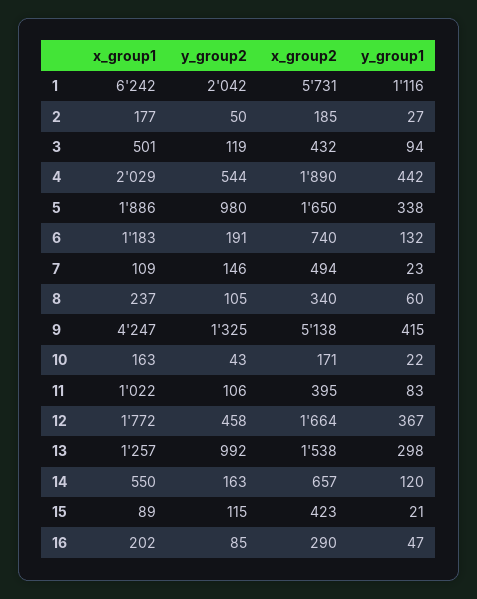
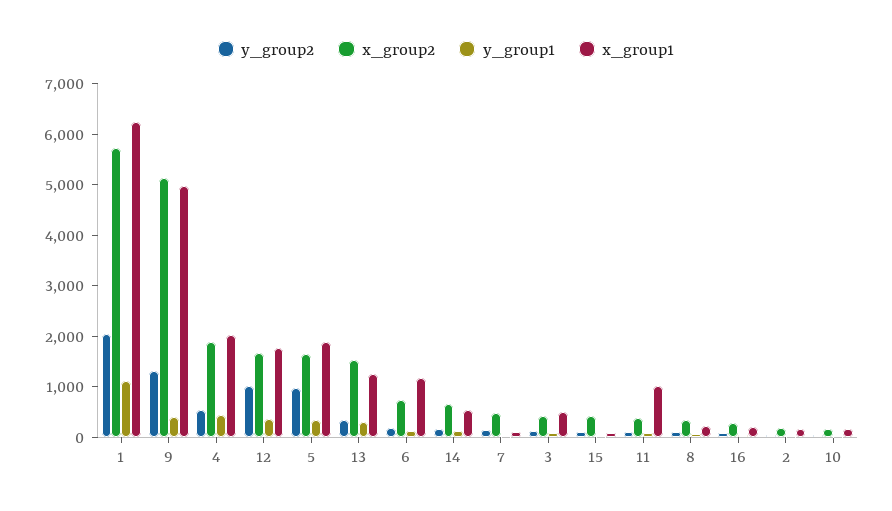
  {
    "x_group1": {
      "1": 6242,
      "2": 177,
      "3": 501,
      "4": 2029,
      "5": 1886,
      "6": 1183,
      "7": 109,
      "8": 237,
-     "9": 4247,
+     "9": 5000,
      "10": 163,
      "11": 1022,
      "12": 1772,
      "13": 1257,
      "14": 550,
      "15": 89,
      "16": 202
    },
    "y_group2": {
      "1": 2042,
      "2": 50,
      "3": 119,
      "4": 544,
      "5": 980,
      "6": 191,
      "7": 146,
      "8": 105,
      "9": 1325,
      "10": 43,
      "11": 106,
-     "12": 458,
+     "12": 1000,
-     "13": 992,
+     "13": 400,
      "14": 163,
      "15": 115,
      "16": 85
    },
    "x_group2": {
      "1": 5731,
      "2": 185,
      "3": 432,
      "4": 1890,
      "5": 1650,
      "6": 740,
      "7": 494,
      "8": 340,
      "9": 5138,
      "10": 171,
      "11": 395,
      "12": 1664,
      "13": 1538,
      "14": 657,
      "15": 423,
      "16": 290
    },
    "y_group1": {
      "1": 1116,
      "2": 27,
      "3": 94,
      "4": 442,
      "5": 338,
      "6": 132,
      "7": 23,
      "8": 60,
      "9": 415,
      "10": 22,
      "11": 83,
      "12": 367,
      "13": 298,
      "14": 120,
      "15": 21,
      "16": 47
    }
  }

